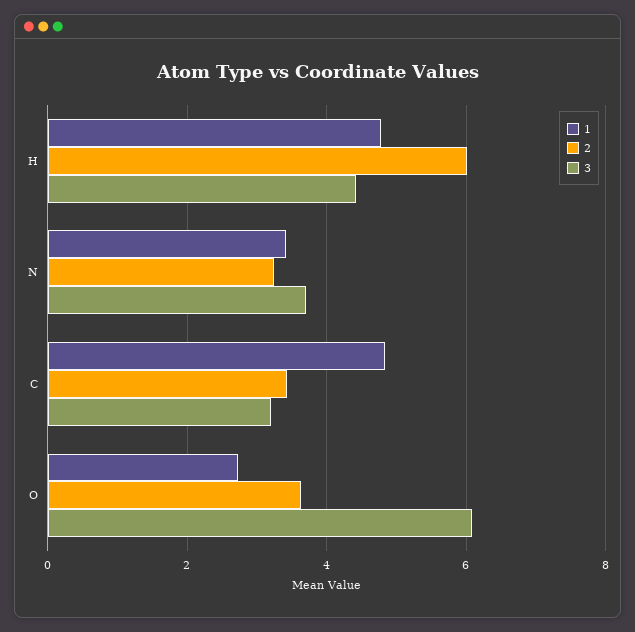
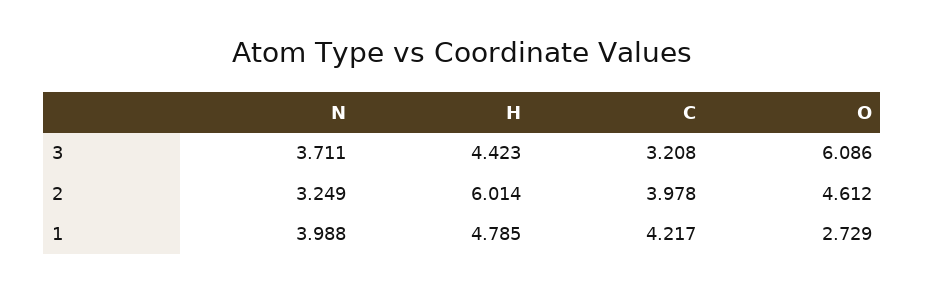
  {
    "1": {
      "H": 4.785,
-     "N": 3.4,
+     "N": 3.988,
-     "C": 4.8,
+     "C": 4.217,
      "O": 2.729
    },
    "2": {
      "H": 6.014,
      "N": 3.249,
-     "C": 3.4,
+     "C": 3.978,
-     "O": 3.6
+     "O": 4.612
    },
    "3": {
      "H": 4.423,
      "N": 3.711,
      "C": 3.208,
      "O": 6.086
    }
  }

